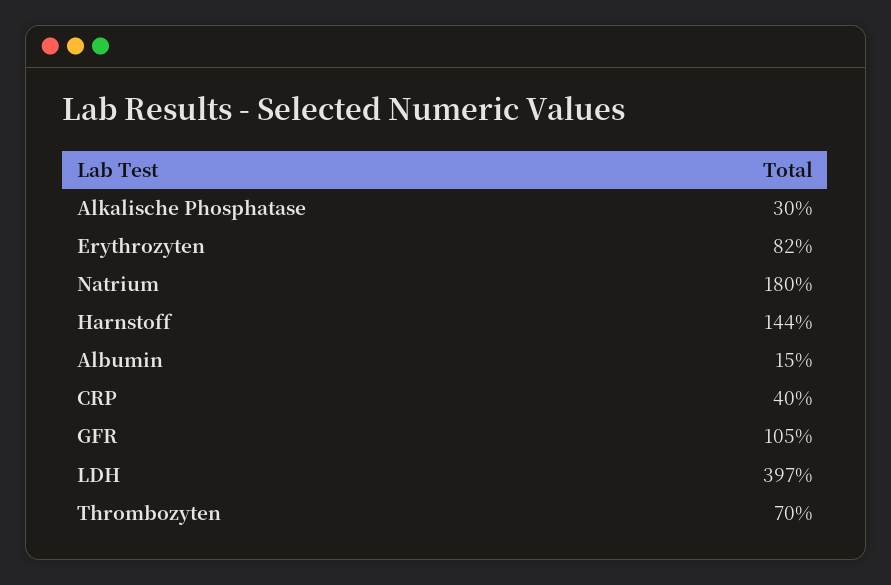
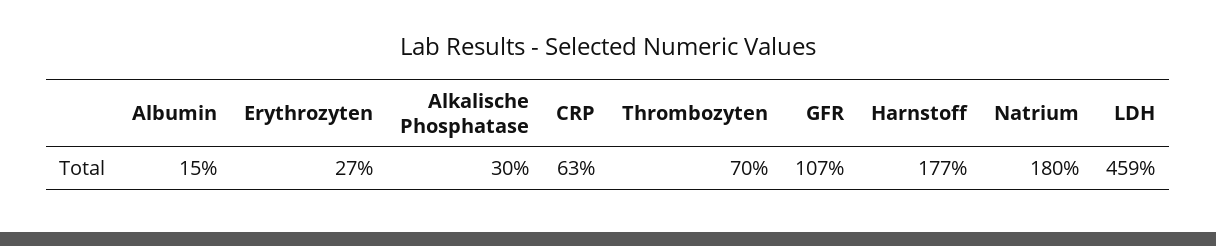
  {
    "Alkalische Phosphatase": 30,
-   "Erythrozyten": 82,
+   "Erythrozyten": 27,
    "Natrium": 180,
-   "Harnstoff": 144,
+   "Harnstoff": 177,
    "Albumin": 15,
-   "CRP": 40,
+   "CRP": 63,
-   "GFR": 105,
+   "GFR": 107,
-   "LDH": 397,
+   "LDH": 459,
    "Thrombozyten": 70
  }

